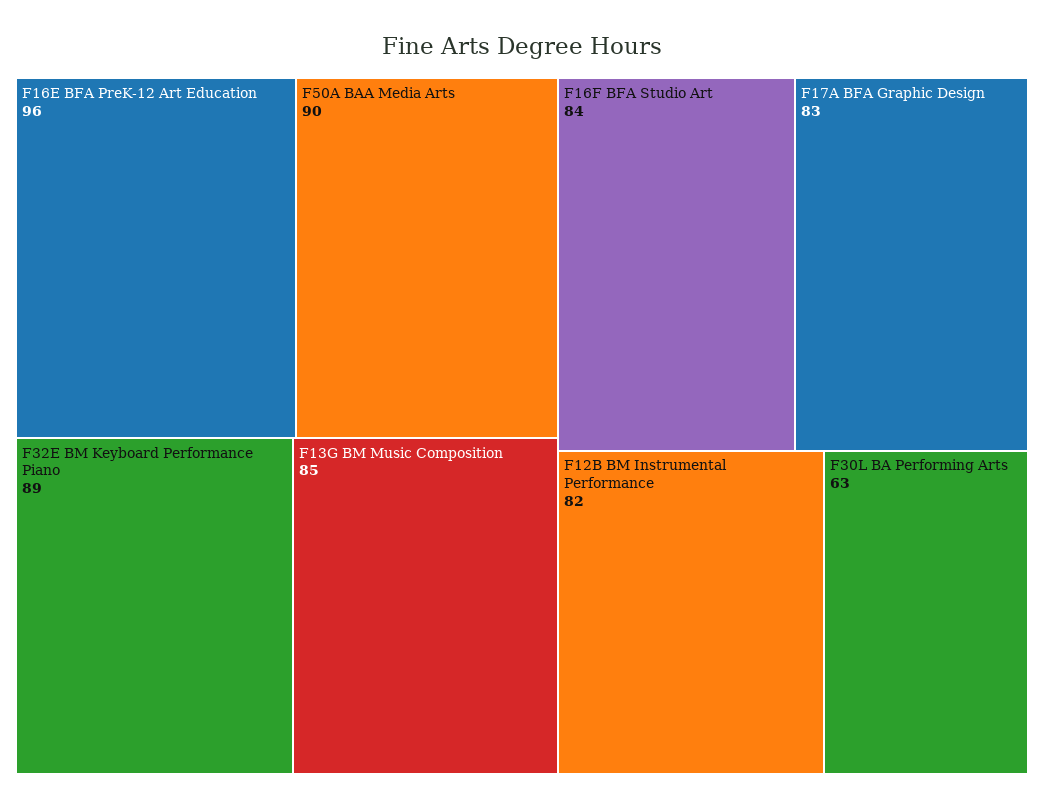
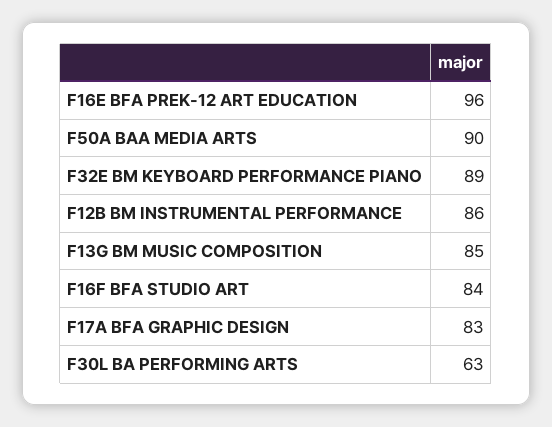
  {
    "F16E BFA PreK-12 Art Education": 96,
    "F50A BAA Media Arts": 90,
    "F32E BM Keyboard Performance Piano": 89,
    "F13G BM Music Composition": 85,
    "F16F BFA Studio Art": 84,
    "F17A BFA Graphic Design": 83,
-   "F12B BM Instrumental Performance": 82,
+   "F12B BM Instrumental Performance": 86,
    "F30L BA Performing Arts": 63
  }

